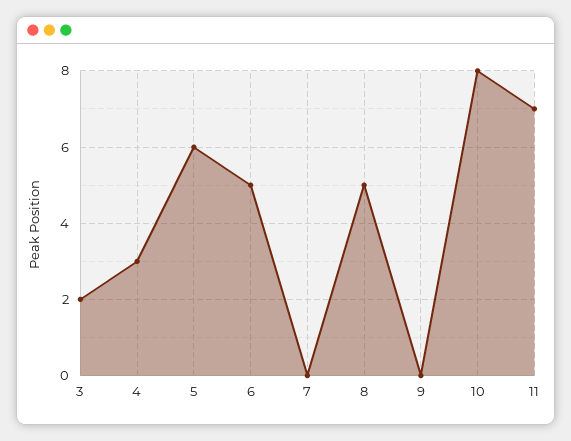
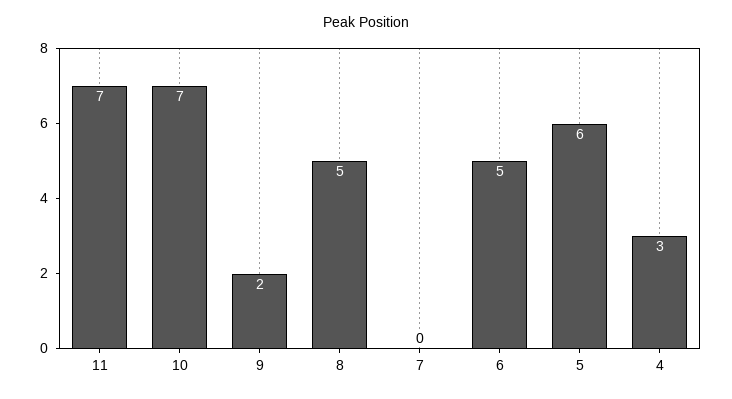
  {
-   "3": 2,
    "4": 3,
    "5": 6,
    "6": 5,
    "7": 0,
    "8": 5,
-   "9": 0,
+   "9": 2,
-   "10": 8,
+   "10": 7,
    "11": 7
  }

